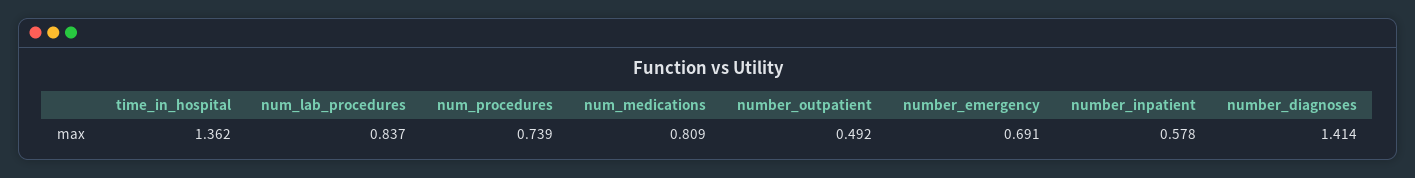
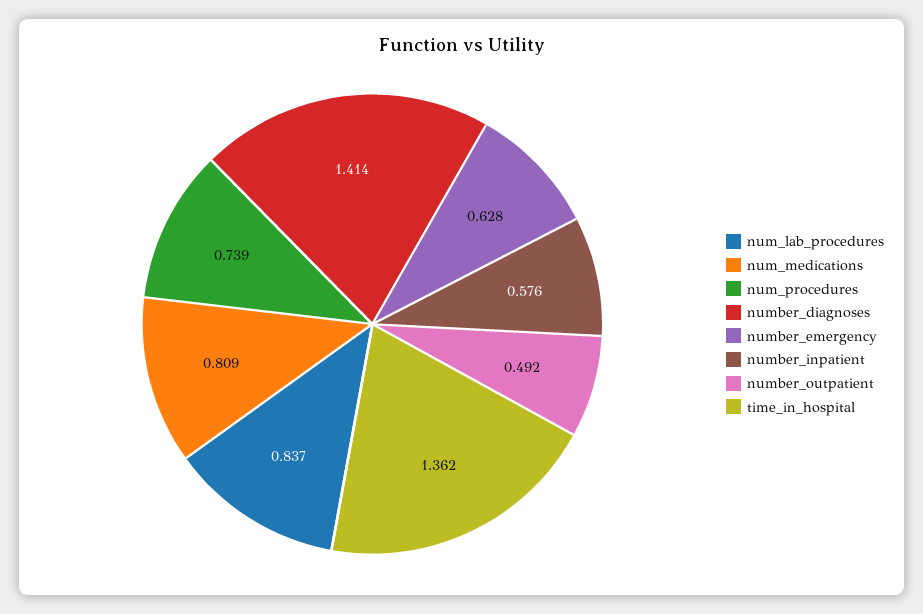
  {
    "time_in_hospital": 1.362,
    "num_lab_procedures": 0.837,
    "num_procedures": 0.739,
    "num_medications": 0.809,
    "number_outpatient": 0.492,
-   "number_emergency": 0.691,
+   "number_emergency": 0.628,
-   "number_inpatient": 0.578,
+   "number_inpatient": 0.576,
    "number_diagnoses": 1.414
  }

